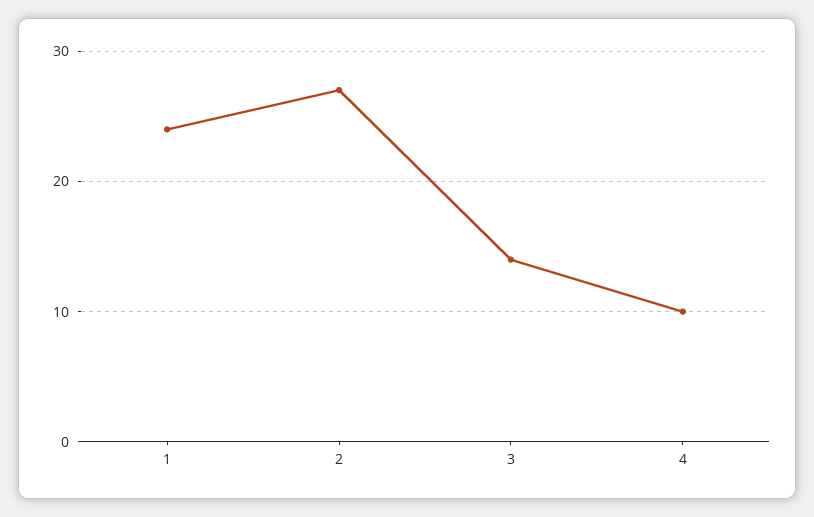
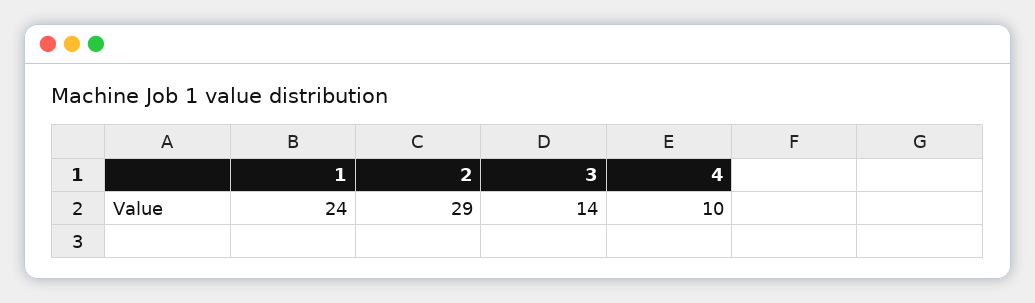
  {
    "1": 24,
-   "2": 27,
+   "2": 29,
    "3": 14,
    "4": 10
  }

